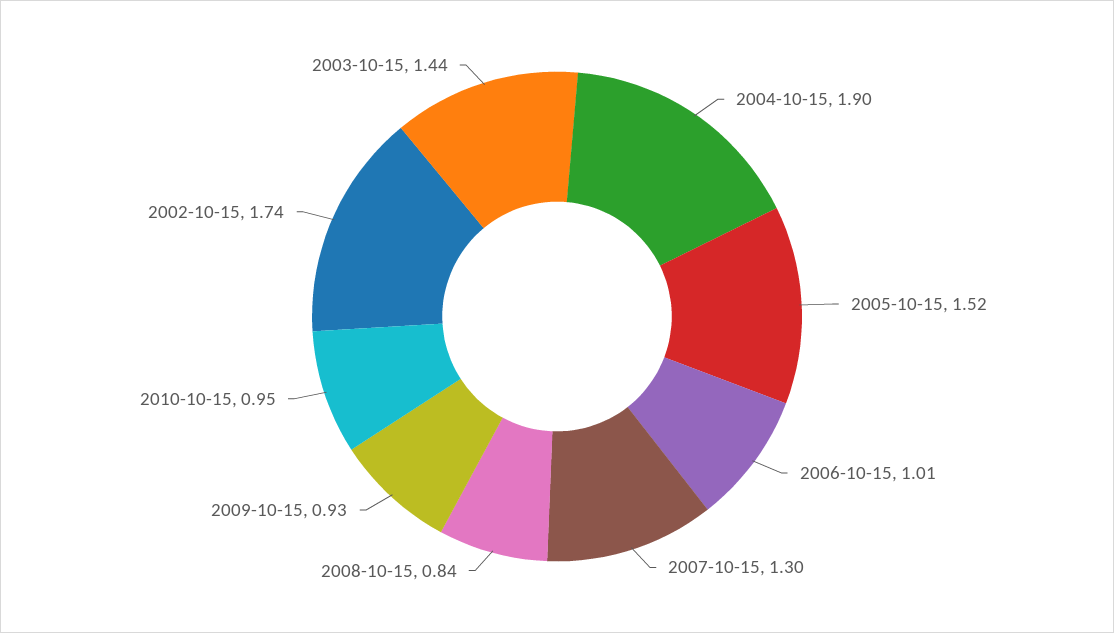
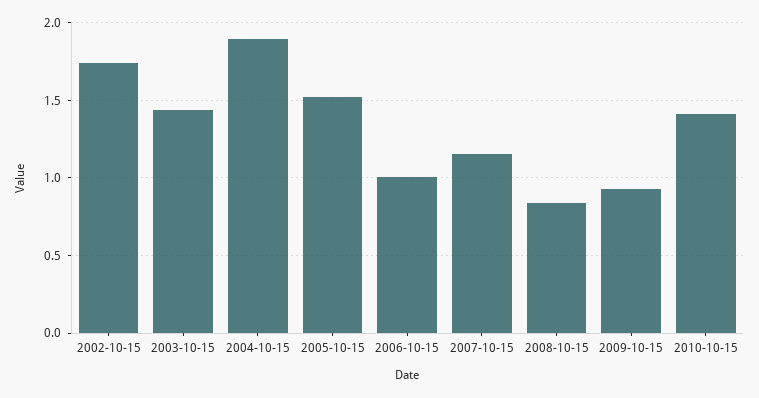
  {
    "2004-10-15": 1.9,
    "2005-10-15": 1.52,
    "2006-10-15": 1.01,
-   "2007-10-15": 1.3,
+   "2007-10-15": 1.15,
    "2008-10-15": 0.84,
    "2009-10-15": 0.93,
-   "2010-10-15": 0.95,
+   "2010-10-15": 1.4,
    "2002-10-15": 1.74,
    "2003-10-15": 1.44
  }

